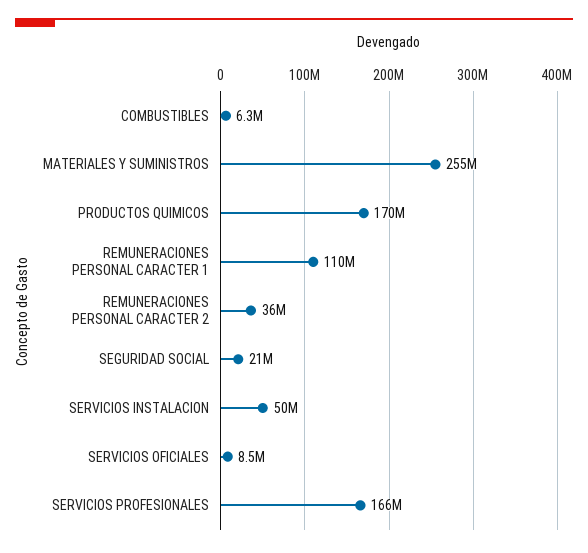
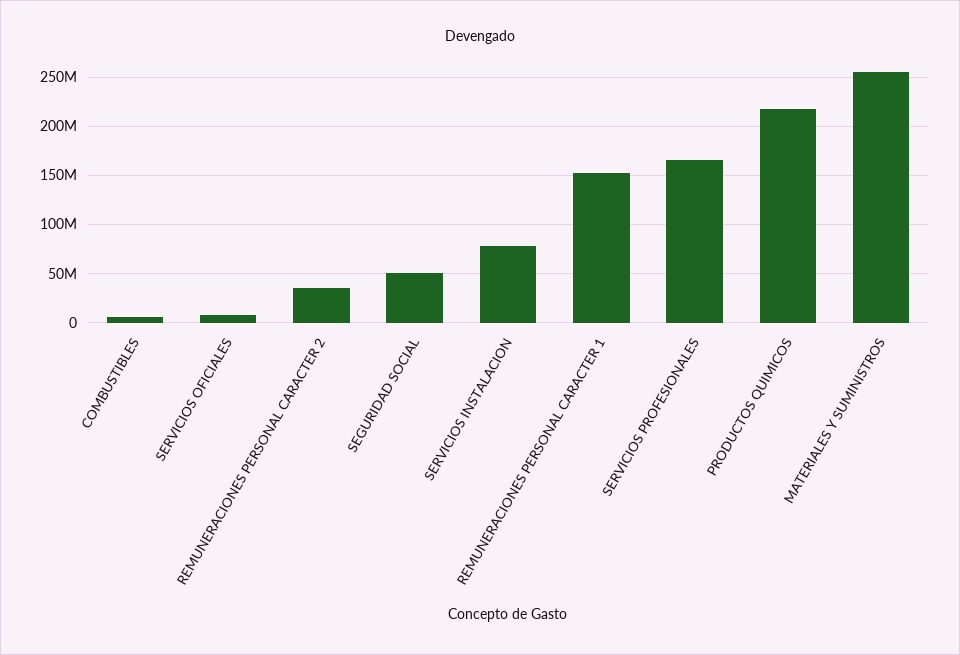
  {
    "COMBUSTIBLES": 6300000,
    "MATERIALES Y SUMINISTROS": 255000000,
-   "PRODUCTOS QUIMICOS": 170000000,
+   "PRODUCTOS QUIMICOS": 220000000,
-   "REMUNERACIONES PERSONAL CARACTER 1": 110000000,
+   "REMUNERACIONES PERSONAL CARACTER 1": 150000000,
    "REMUNERACIONES PERSONAL CARACTER 2": 36000000,
-   "SEGURIDAD SOCIAL": 21000000,
+   "SEGURIDAD SOCIAL": 50000000,
-   "SERVICIOS INSTALACION": 50000000,
+   "SERVICIOS INSTALACION": 80000000,
    "SERVICIOS OFICIALES": 8500000,
    "SERVICIOS PROFESIONALES": 166000000
  }

